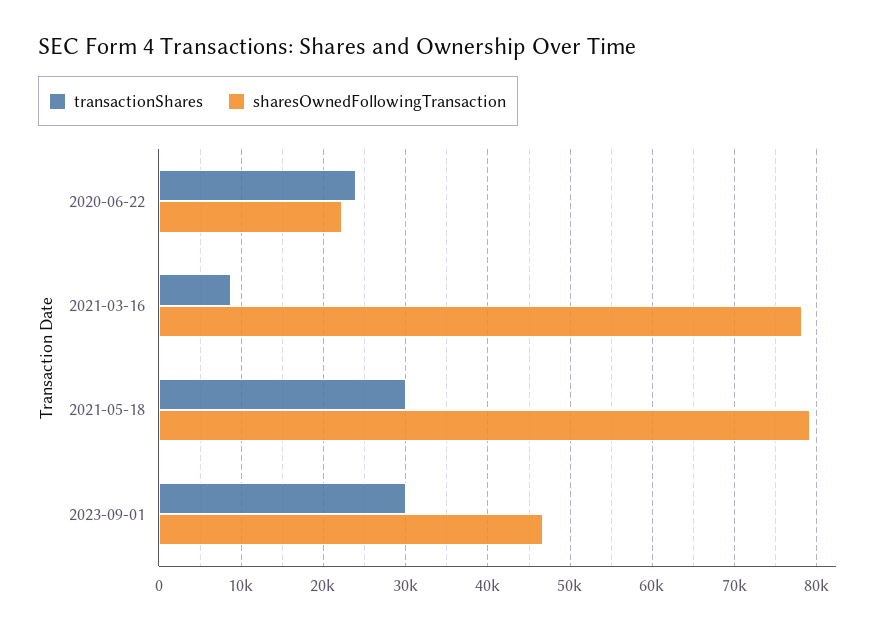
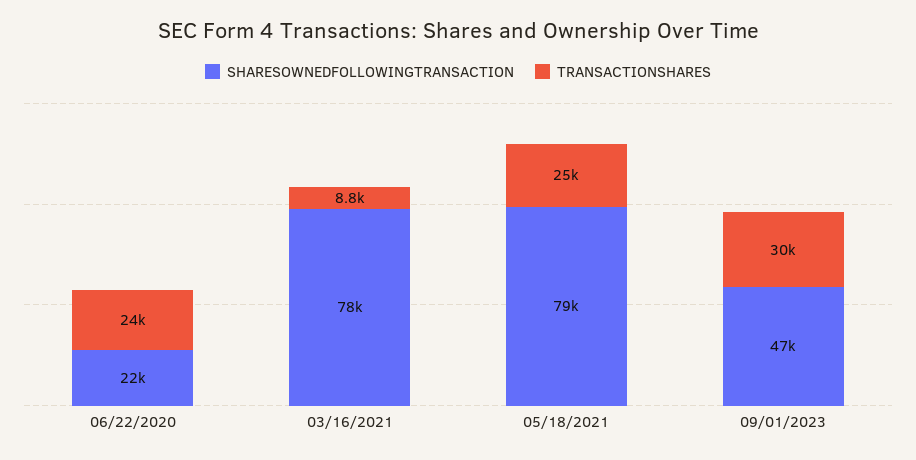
  {
    "transactionShares": {
      "2020-06-22": 24000,
      "2021-03-16": 8800,
-     "2021-05-18": 30000,
+     "2021-05-18": 25000,
      "2023-09-01": 30000
    },
    "sharesOwnedFollowingTransaction": {
      "2020-06-22": 22000,
      "2021-03-16": 78000,
      "2021-05-18": 79000,
      "2023-09-01": 47000
    }
  }

